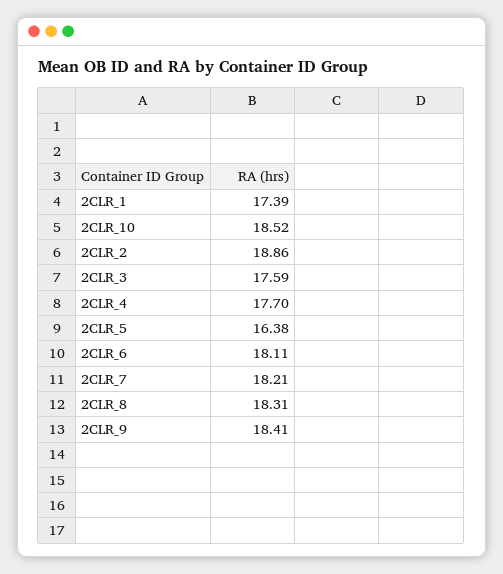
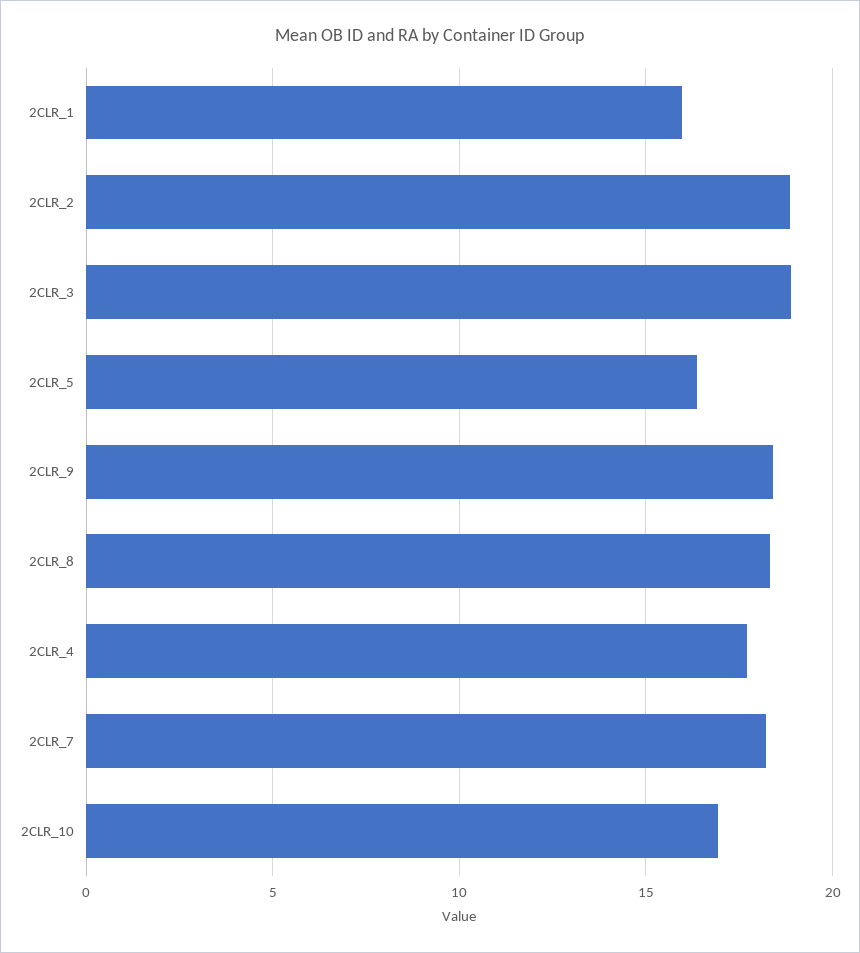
  {
-   "2CLR_1": 17.39,
+   "2CLR_1": 16,
-   "2CLR_10": 18.52,
+   "2CLR_10": 17,
    "2CLR_2": 18.86,
-   "2CLR_3": 17.59,
+   "2CLR_3": 19,
    "2CLR_4": 17.7,
    "2CLR_5": 16.38,
-   "2CLR_6": 18.11,
    "2CLR_7": 18.21,
    "2CLR_8": 18.31,
    "2CLR_9": 18.41
  }

